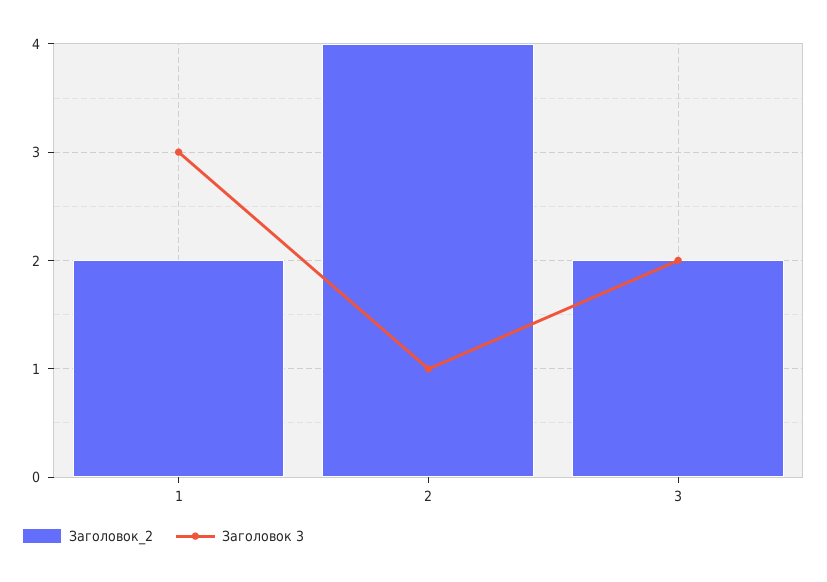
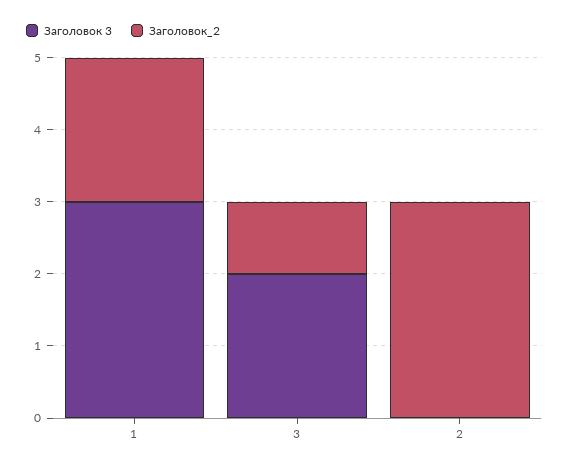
  {
    "Заголовок_2": {
      "1": 2,
-     "2": 4,
+     "2": 3,
-     "3": 2
+     "3": 1
    },
    "Заголовок 3": {
      "1": 3,
-     "2": 1,
+     "2": 0,
      "3": 2
    }
  }

